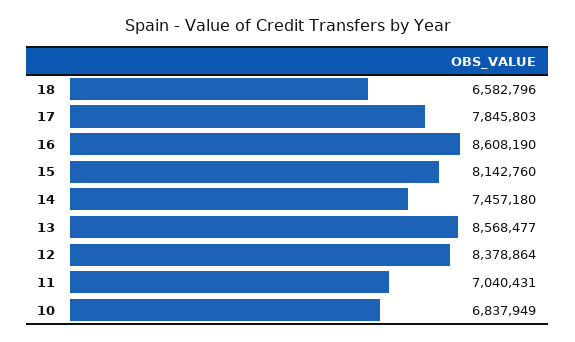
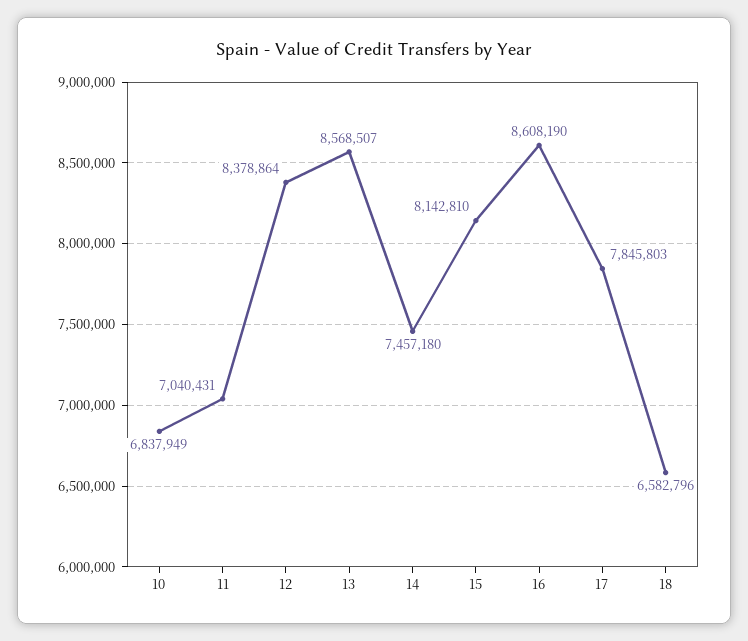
  {
    "18": 6582796,
    "17": 7845803,
    "16": 8608190,
-   "15": 8142760,
+   "15": 8142810,
    "14": 7457180,
-   "13": 8568477,
+   "13": 8568507,
    "12": 8378864,
    "11": 7040431,
    "10": 6837949
  }

